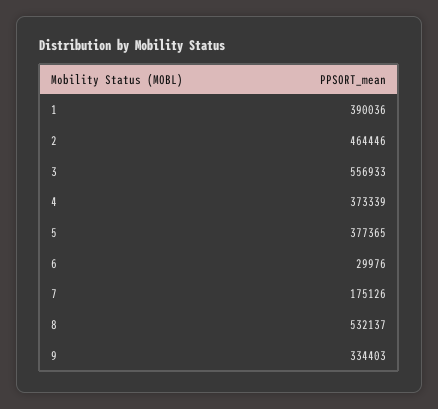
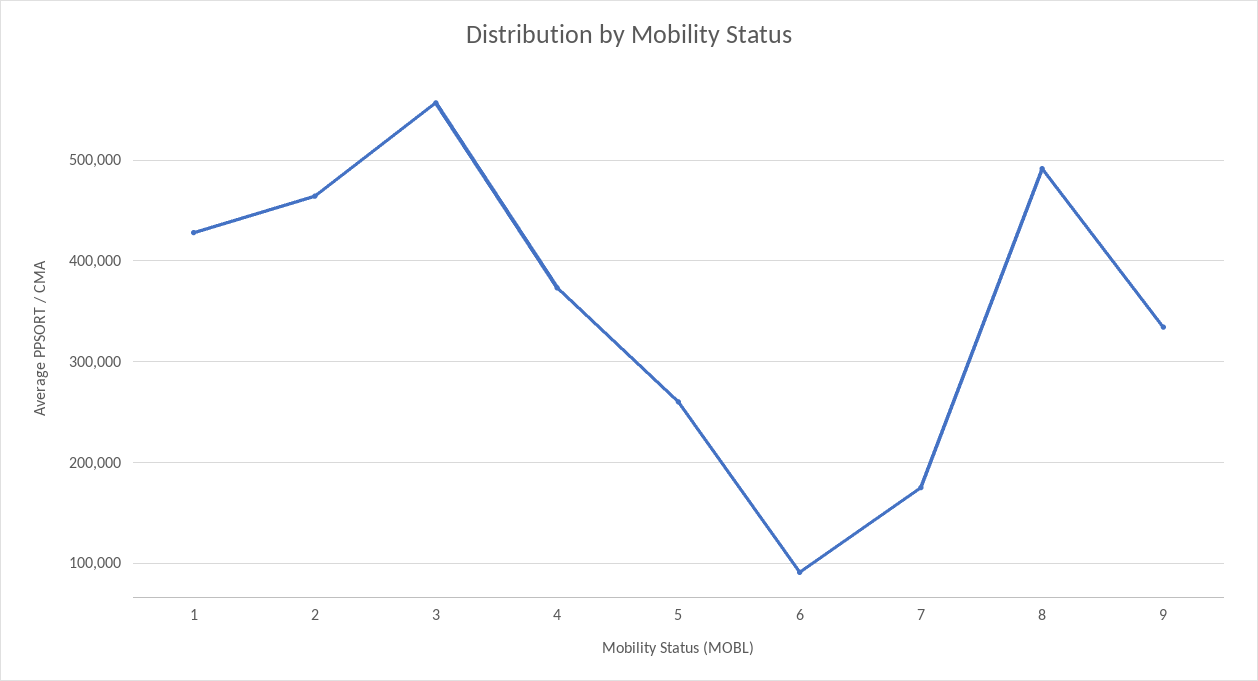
  {
-   "1": 390036,
+   "1": 430000,
    "2": 464446,
    "3": 556933,
    "4": 373339,
-   "5": 377365,
+   "5": 260000,
-   "6": 29976,
+   "6": 90000,
    "7": 175126,
-   "8": 532137,
+   "8": 490000,
    "9": 334403
  }

